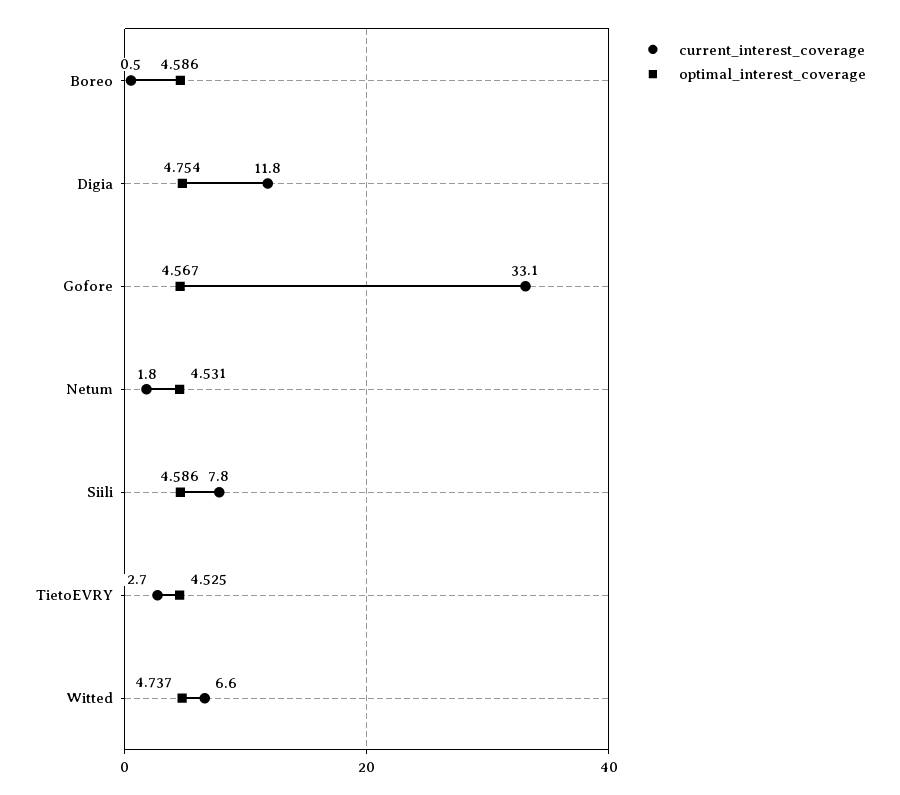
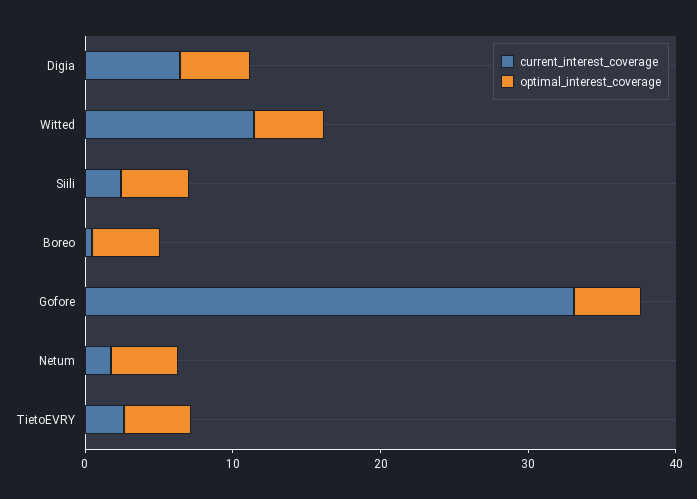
  {
    "current_interest_coverage": {
      "Boreo": 0.5,
-     "Digia": 11.8,
+     "Digia": 6,
      "Gofore": 33.1,
      "Netum": 1.8,
-     "Siili": 7.8,
+     "Siili": 2,
      "TietoEVRY": 2.7,
-     "Witted": 6.6
+     "Witted": 12
    },
    "optimal_interest_coverage": {
      "Boreo": 4.586,
      "Digia": 4.754,
      "Gofore": 4.567,
      "Netum": 4.531,
      "Siili": 4.586,
      "TietoEVRY": 4.525,
      "Witted": 4.737
    }
  }

